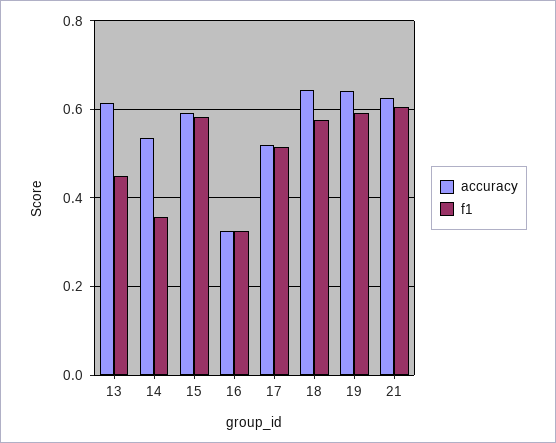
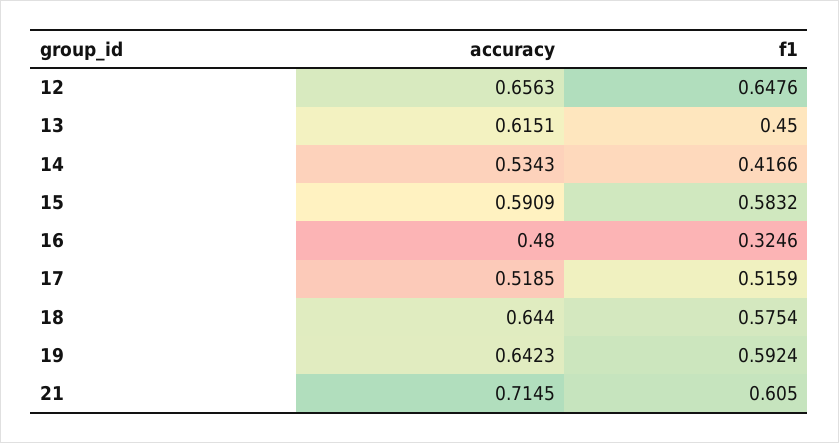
  {
    "accuracy": {
      "13": 0.6151,
      "14": 0.5343,
      "15": 0.5909,
-     "16": 0.32,
+     "16": 0.48,
      "17": 0.5185,
      "18": 0.644,
      "19": 0.6423,
-     "21": 0.62
+     "21": 0.7145,
+     "12": 0.6563
    },
    "f1": {
      "13": 0.45,
-     "14": 0.36,
+     "14": 0.4166,
      "15": 0.5832,
      "16": 0.3246,
      "17": 0.5159,
      "18": 0.5754,
      "19": 0.5924,
-     "21": 0.605
+     "21": 0.605,
+     "12": 0.6476
    }
  }

